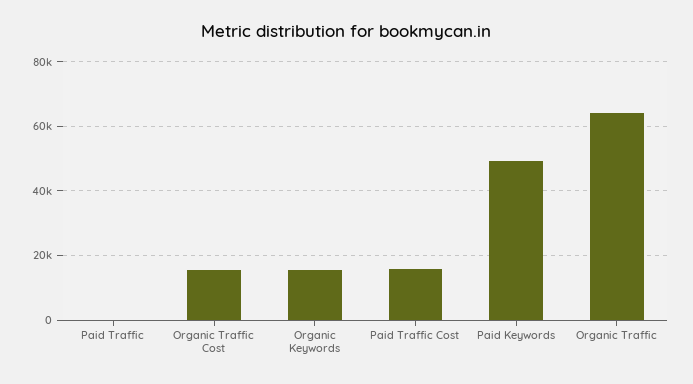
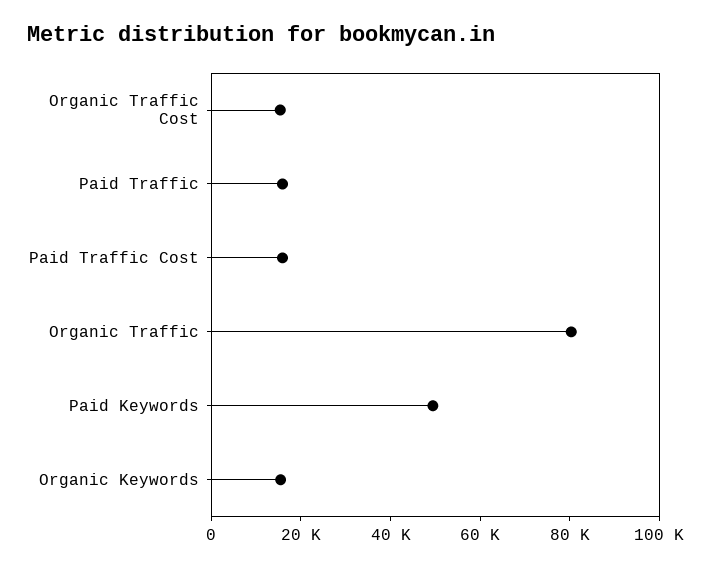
  {
-   "Paid Traffic": 0,
+   "Paid Traffic": 15000,
    "Organic Traffic Cost": 16000,
    "Organic Keywords": 16000,
    "Paid Traffic Cost": 16000,
    "Paid Keywords": 50000,
-   "Organic Traffic": 64000
+   "Organic Traffic": 80000
  }

